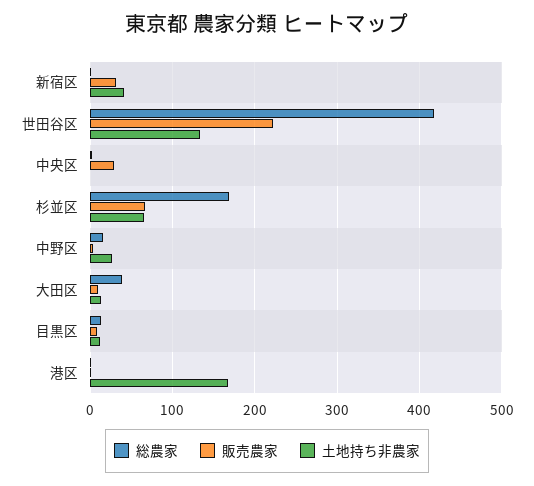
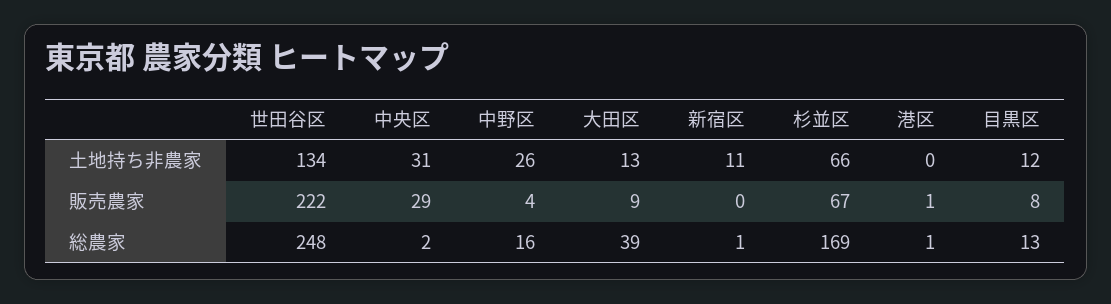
  {
    "総農家": {
      "新宿区": 1,
-     "世田谷区": 420,
+     "世田谷区": 248,
      "中央区": 2,
      "杉並区": 169,
      "中野区": 16,
      "大田区": 39,
      "目黒区": 13,
      "港区": 1
    },
    "販売農家": {
-     "新宿区": 30,
+     "新宿区": 0,
      "世田谷区": 222,
      "中央区": 29,
      "杉並区": 67,
      "中野区": 4,
      "大田区": 9,
      "目黒区": 8,
      "港区": 1
    },
    "土地持ち非農家": {
-     "新宿区": 40,
+     "新宿区": 11,
      "世田谷区": 134,
-     "中央区": 0,
+     "中央区": 31,
      "杉並区": 66,
      "中野区": 26,
      "大田区": 13,
      "目黒区": 12,
-     "港区": 170
+     "港区": 0
    }
  }

